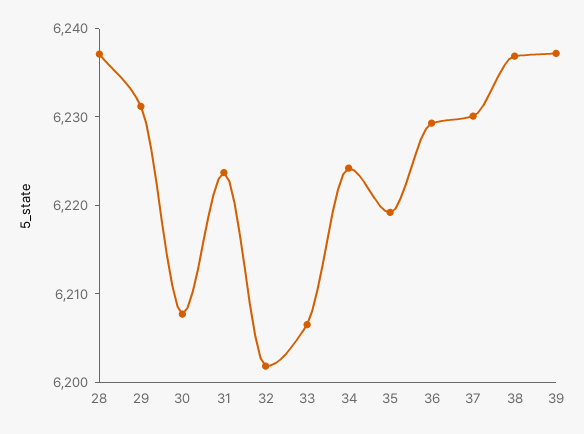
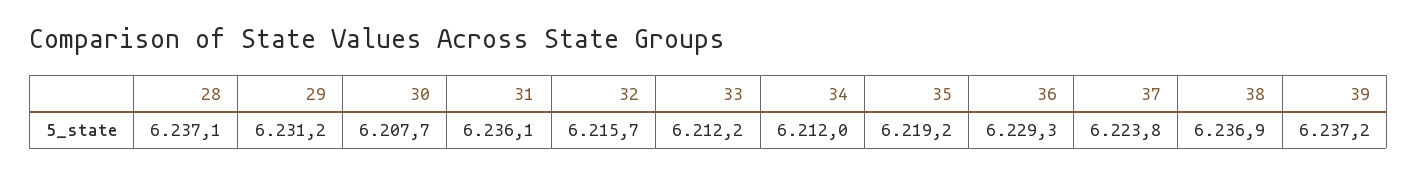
  {
    "28": 6237.1,
    "29": 6231.2,
    "30": 6207.7,
-   "31": 6224,
+   "31": 6236.1,
-   "32": 6202,
+   "32": 6215.7,
-   "33": 6206,
+   "33": 6212.2,
-   "34": 6224,
+   "34": 6212,
    "35": 6219.2,
    "36": 6229.3,
-   "37": 6230,
+   "37": 6223.8,
    "38": 6236.9,
    "39": 6237.2
  }

